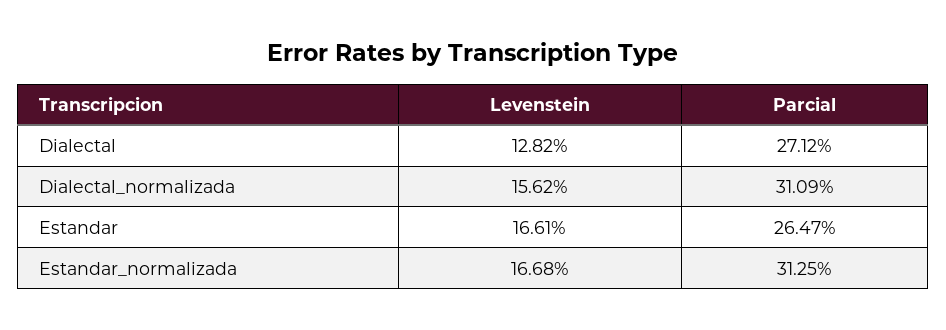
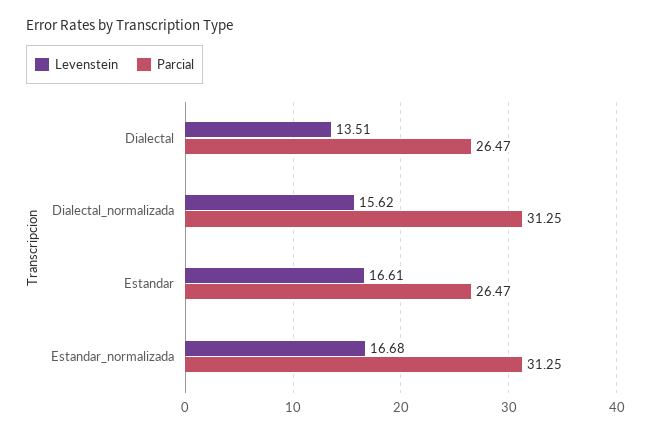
  {
    "Levenstein": {
-     "Dialectal": 12.82,
+     "Dialectal": 13.51,
      "Dialectal_normalizada": 15.62,
      "Estandar": 16.61,
      "Estandar_normalizada": 16.68
    },
    "Parcial": {
-     "Dialectal": 27.12,
+     "Dialectal": 26.47,
-     "Dialectal_normalizada": 31.09,
+     "Dialectal_normalizada": 31.25,
      "Estandar": 26.47,
      "Estandar_normalizada": 31.25
    }
  }

